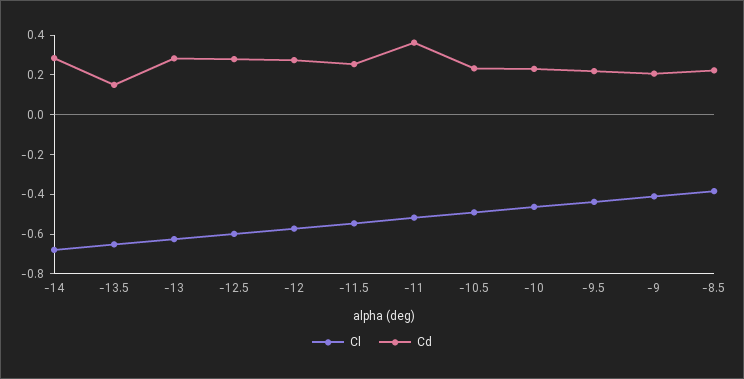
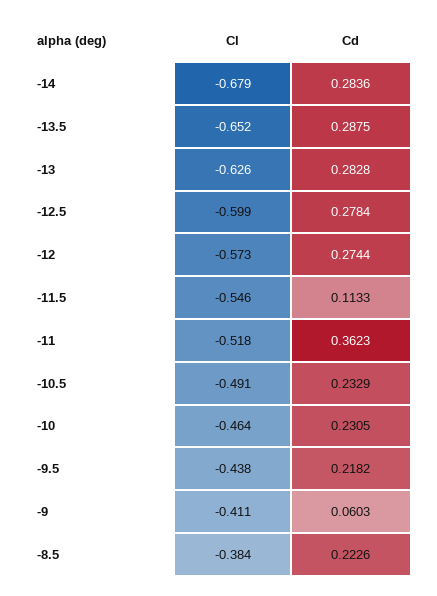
  {
    "Cl": {
      "-14": -0.679,
      "-13.5": -0.652,
      "-13": -0.626,
      "-12.5": -0.599,
      "-12": -0.573,
      "-11.5": -0.546,
      "-11": -0.518,
      "-10.5": -0.491,
      "-10": -0.464,
      "-9.5": -0.438,
      "-9": -0.411,
      "-8.5": -0.384
    },
    "Cd": {
      "-14": 0.2836,
-     "-13.5": 0.15,
+     "-13.5": 0.2875,
      "-13": 0.2828,
      "-12.5": 0.2784,
      "-12": 0.2744,
-     "-11.5": 0.25,
+     "-11.5": 0.1133,
      "-11": 0.3623,
      "-10.5": 0.2329,
      "-10": 0.2305,
      "-9.5": 0.2182,
-     "-9": 0.2,
+     "-9": 0.0603,
      "-8.5": 0.2226
    }
  }

